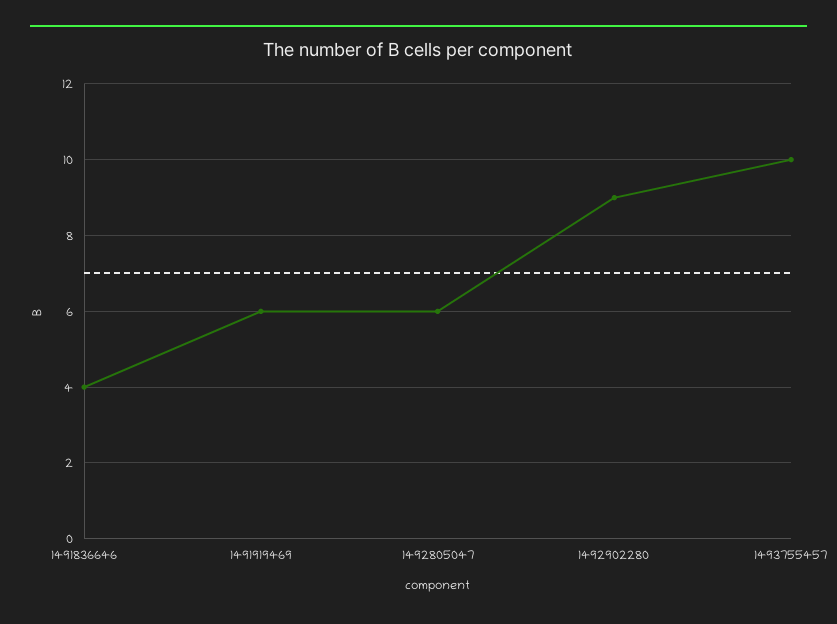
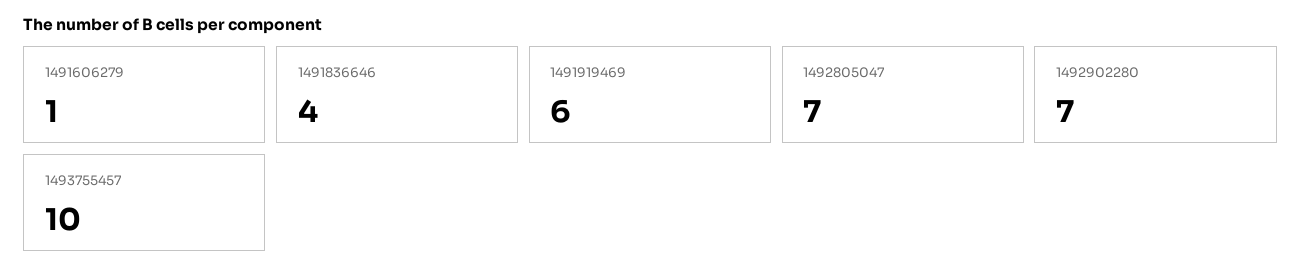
  {
    "1491836646": 4,
    "1491919469": 6,
-   "1492805047": 6,
+   "1492805047": 7,
-   "1492902280": 9,
+   "1492902280": 7,
-   "1493755457": 10
+   "1493755457": 10,
+   "1491606279": 1
  }

